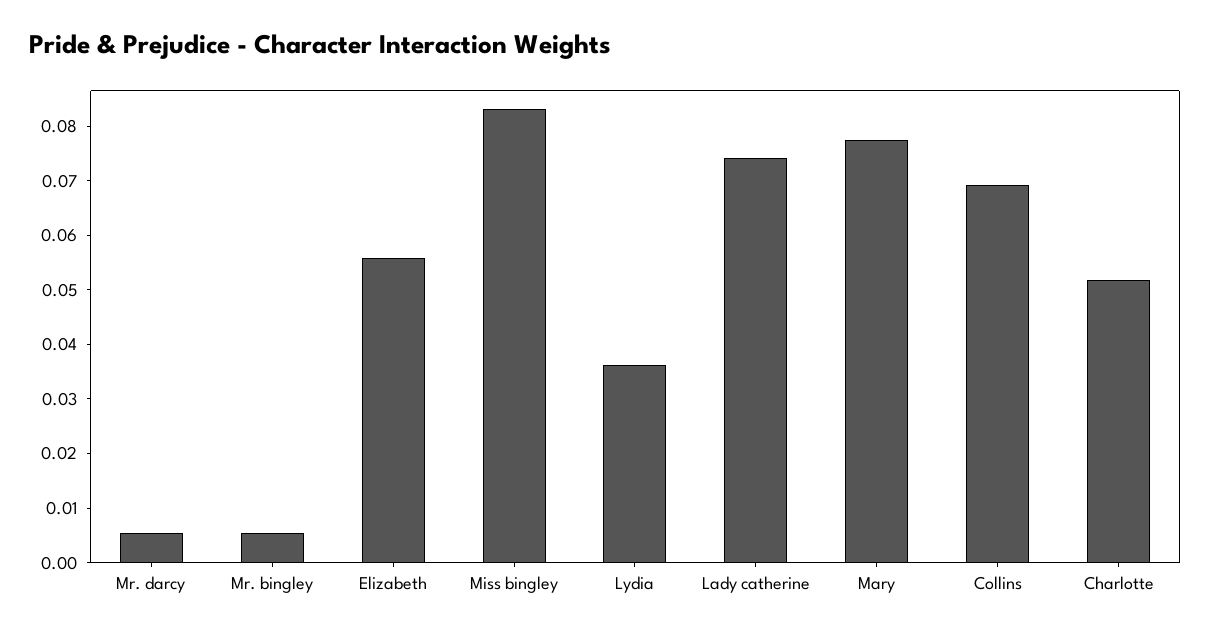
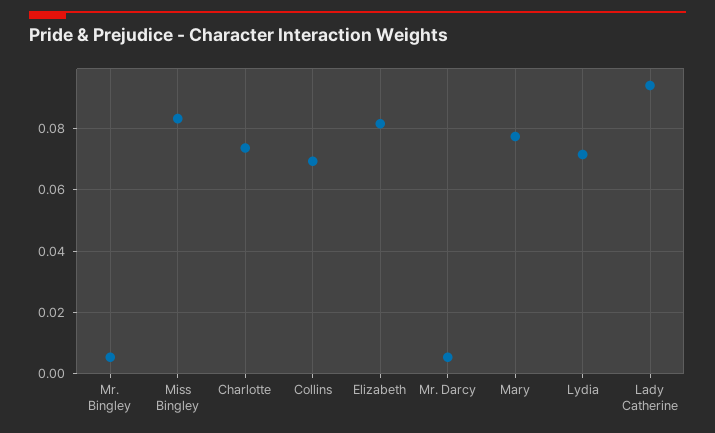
  {
    "Mr. darcy": 0.006,
    "Mr. bingley": 0.006,
-   "Elizabeth": 0.056,
+   "Elizabeth": 0.082,
    "Miss bingley": 0.084,
-   "Lydia": 0.036,
+   "Lydia": 0.072,
-   "Lady catherine": 0.074,
+   "Lady catherine": 0.094,
    "Mary": 0.078,
    "Collins": 0.07,
-   "Charlotte": 0.052
+   "Charlotte": 0.074
  }

